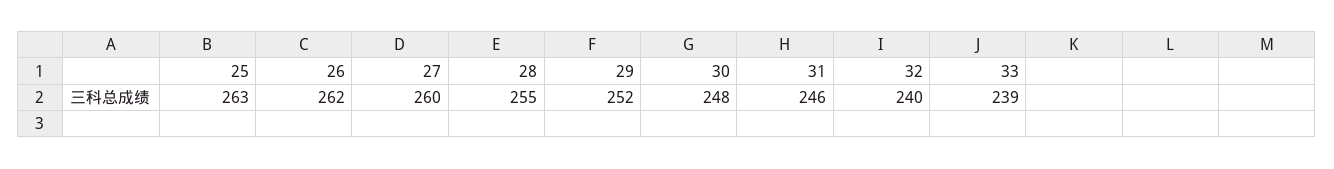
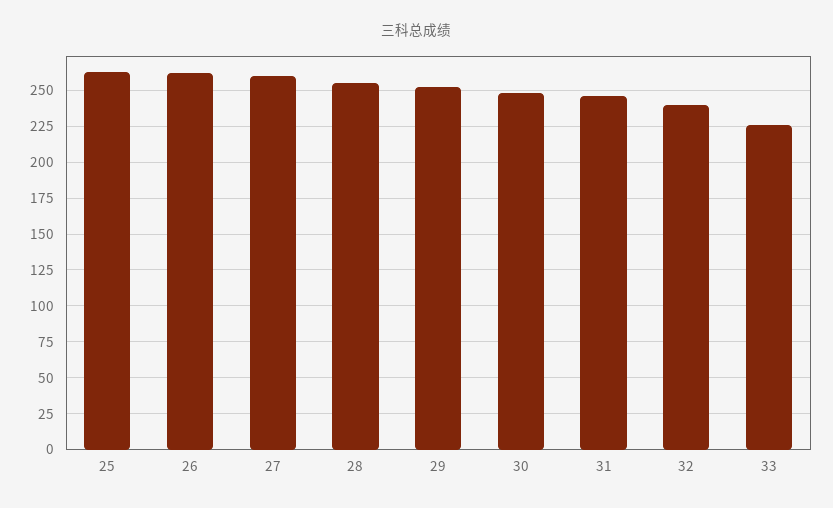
  {
    "25": 263,
    "26": 262,
    "27": 260,
    "28": 255,
    "29": 252,
    "30": 248,
    "31": 246,
    "32": 240,
-   "33": 239
+   "33": 225
  }

